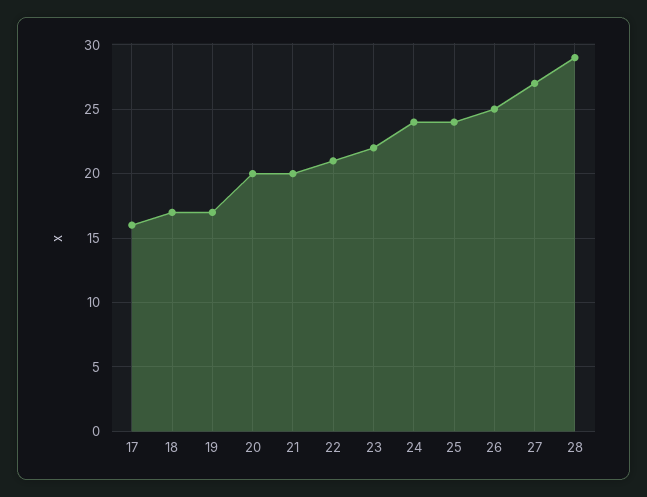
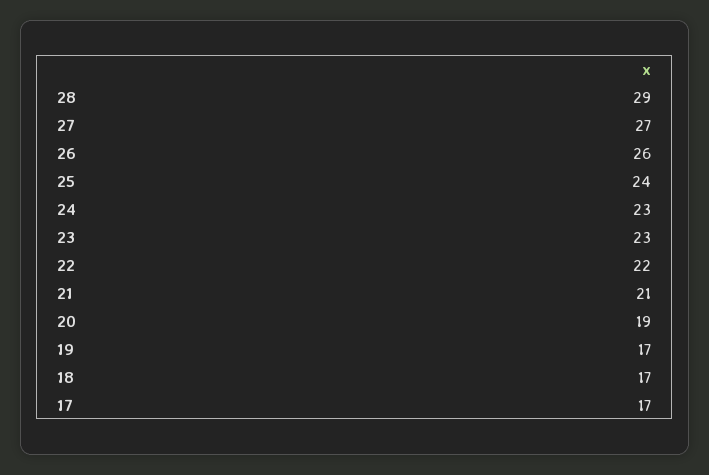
  {
-   "17": 16,
+   "17": 17,
    "18": 17,
    "19": 17,
-   "20": 20,
+   "20": 19,
-   "21": 20,
+   "21": 21,
-   "22": 21,
+   "22": 22,
-   "23": 22,
+   "23": 23,
-   "24": 24,
+   "24": 23,
    "25": 24,
-   "26": 25,
+   "26": 26,
    "27": 27,
    "28": 29
  }

